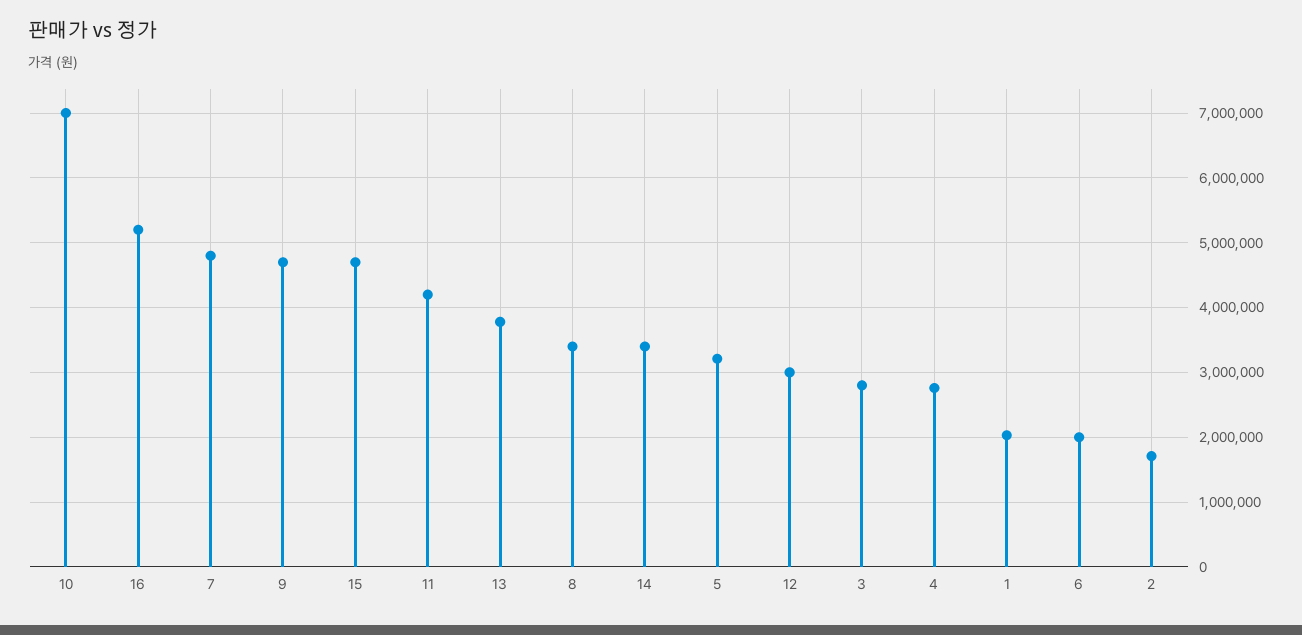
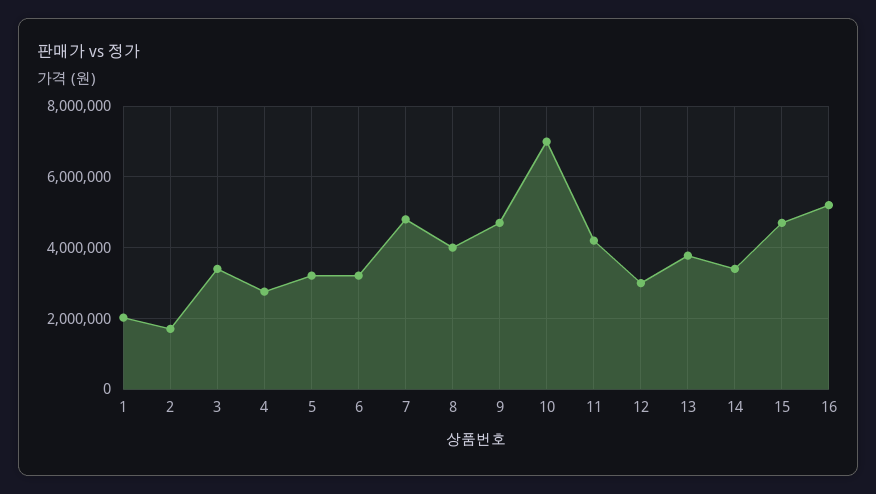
  {
    "10": 7000000,
    "16": 5200000,
    "7": 4800000,
    "9": 4700000,
    "15": 4700000,
    "11": 4200000,
    "13": 3800000,
-   "8": 3400000,
+   "8": 4000000,
    "14": 3400000,
    "5": 3200000,
    "12": 3000000,
-   "3": 2800000,
+   "3": 3400000,
    "4": 2800000,
    "1": 2000000,
-   "6": 2000000,
+   "6": 3200000,
    "2": 1700000
  }

